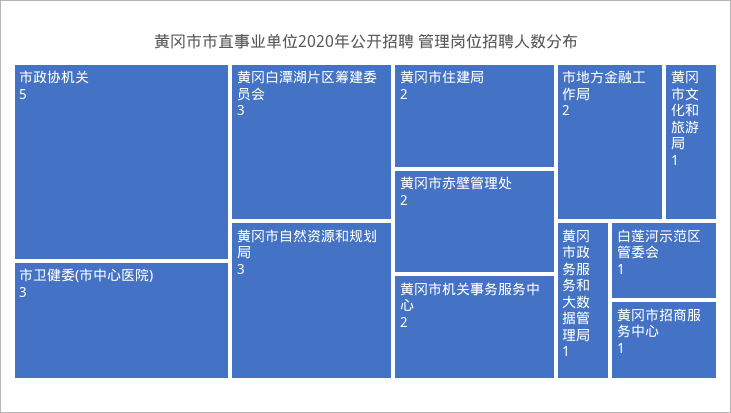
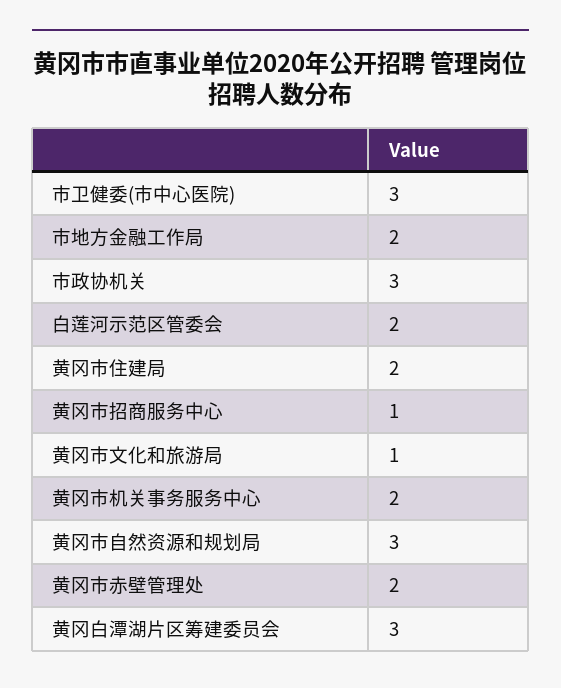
  {
-   "市政协机关": 5,
+   "市政协机关": 3,
    "市卫健委(市中心医院)": 3,
    "黄冈白潭湖片区筹建委员会": 3,
    "黄冈市自然资源和规划局": 3,
    "黄冈市住建局": 2,
    "黄冈市赤壁管理处": 2,
    "黄冈市机关事务服务中心": 2,
    "市地方金融工作局": 2,
    "黄冈市文化和旅游局": 1,
-   "黄冈市政务服务和大数据管理局": 1,
-   "白莲河示范区管委会": 1,
+   "白莲河示范区管委会": 2,
    "黄冈市招商服务中心": 1
  }

